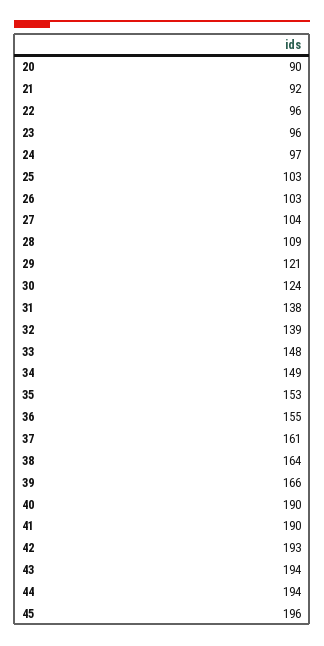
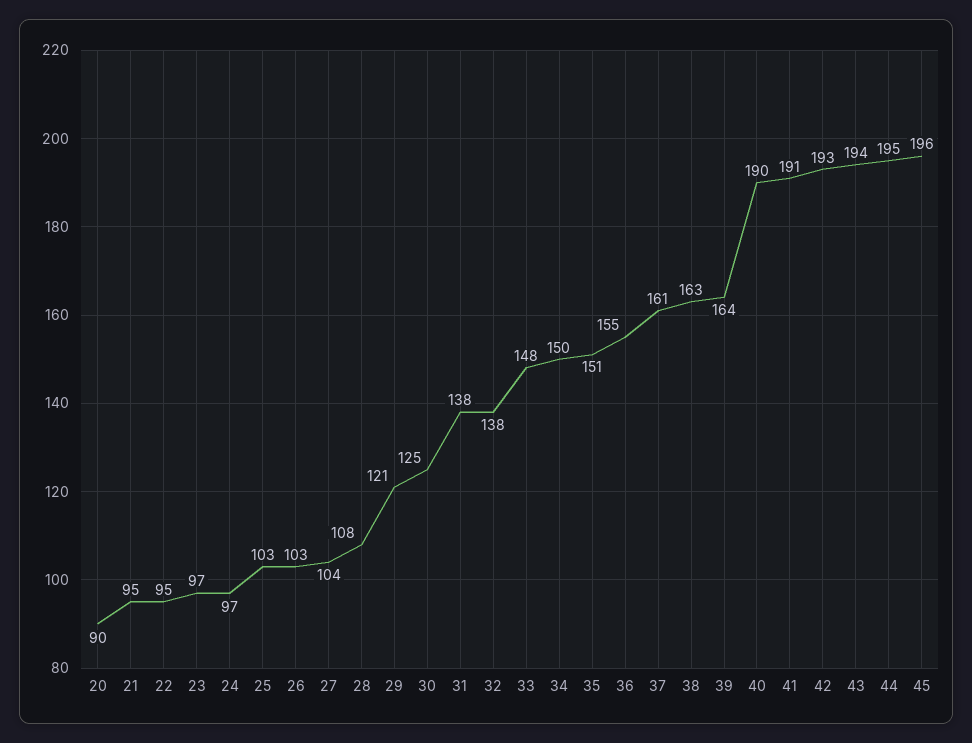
  {
    "20": 90,
-   "21": 92,
+   "21": 95,
-   "22": 96,
+   "22": 95,
-   "23": 96,
+   "23": 97,
    "24": 97,
    "25": 103,
    "26": 103,
    "27": 104,
-   "28": 109,
+   "28": 108,
    "29": 121,
-   "30": 124,
+   "30": 125,
    "31": 138,
-   "32": 139,
+   "32": 138,
    "33": 148,
-   "34": 149,
+   "34": 150,
-   "35": 153,
+   "35": 151,
    "36": 155,
    "37": 161,
-   "38": 164,
+   "38": 163,
-   "39": 166,
+   "39": 164,
    "40": 190,
-   "41": 190,
+   "41": 191,
    "42": 193,
    "43": 194,
-   "44": 194,
+   "44": 195,
    "45": 196
  }

